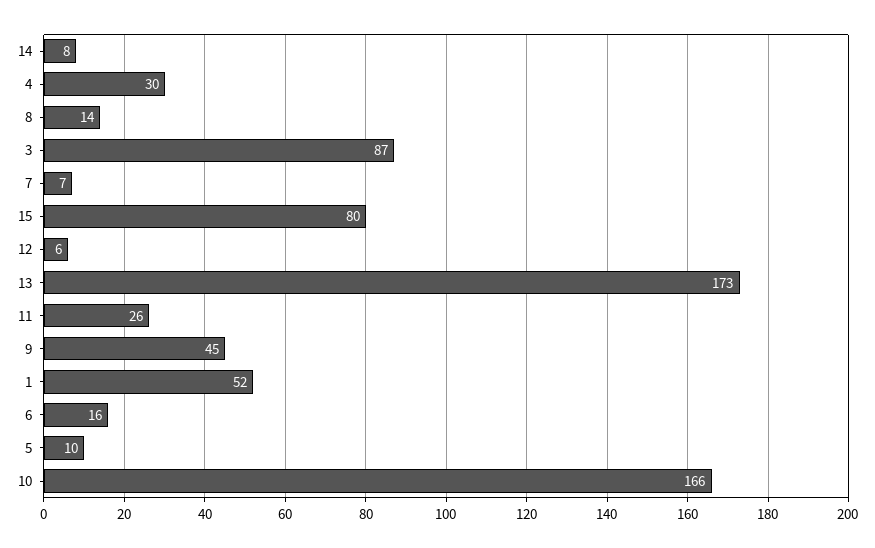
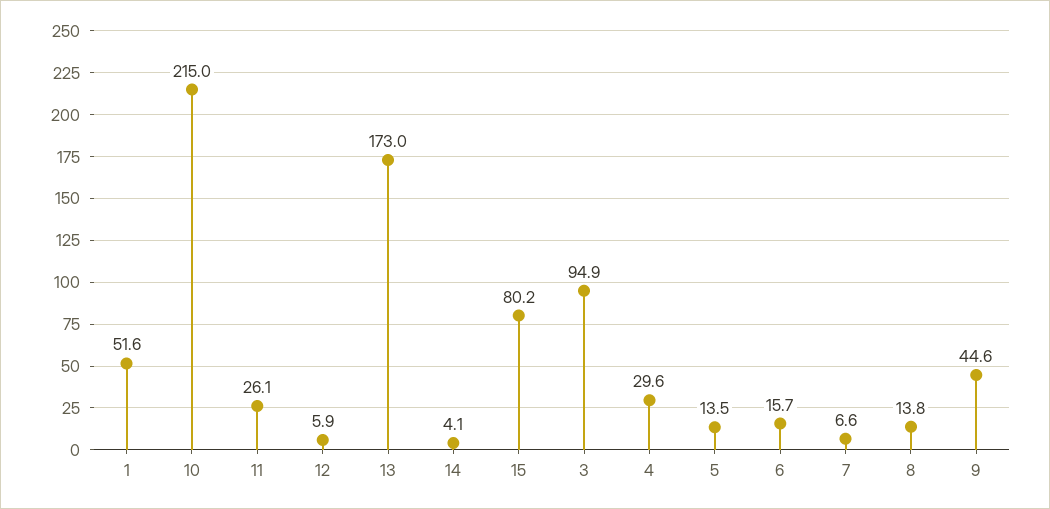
  {
-   "14": 8,
+   "14": 4.1,
    "4": 29.6,
    "8": 13.8,
-   "3": 87,
+   "3": 94.9,
    "7": 6.6,
    "15": 80.2,
    "12": 5.9,
    "13": 173,
    "11": 26.1,
    "9": 44.6,
    "1": 51.6,
    "6": 15.7,
-   "5": 10,
+   "5": 13.5,
-   "10": 166
+   "10": 215
  }

